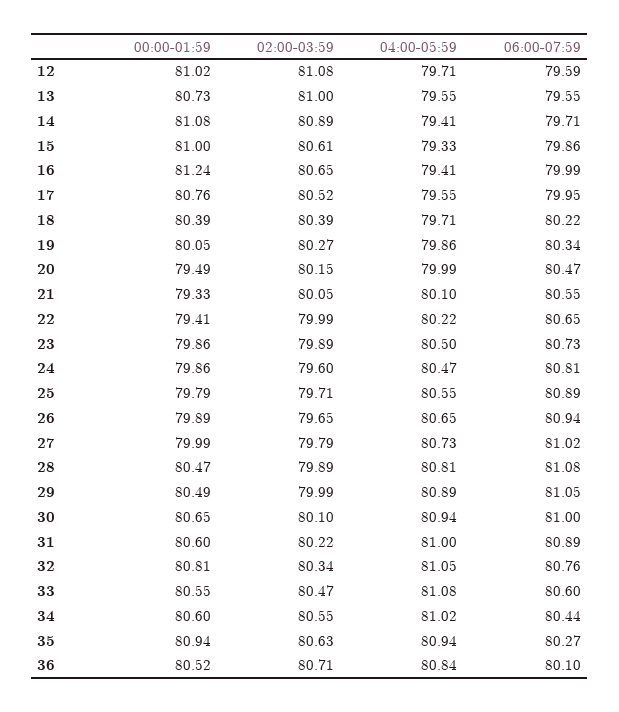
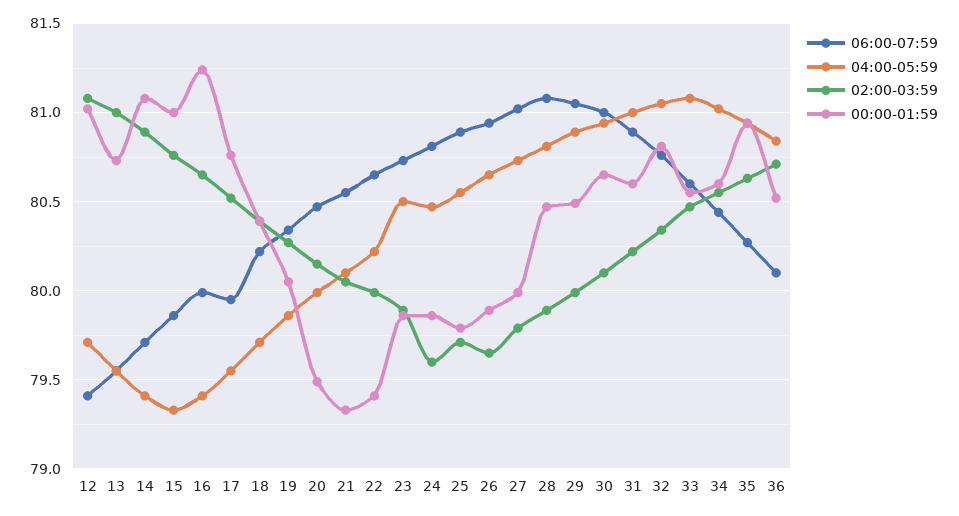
  {
    "00:00-01:59": {
      "12": 81.02,
      "13": 80.73,
      "14": 81.08,
      "15": 81,
      "16": 81.24,
      "17": 80.76,
      "18": 80.39,
      "19": 80.05,
      "20": 79.49,
      "21": 79.33,
      "22": 79.41,
      "23": 79.86,
      "24": 79.86,
      "25": 79.79,
      "26": 79.89,
      "27": 79.99,
      "28": 80.47,
      "29": 80.49,
      "30": 80.65,
      "31": 80.6,
      "32": 80.81,
      "33": 80.55,
      "34": 80.6,
      "35": 80.94,
      "36": 80.52
    },
    "02:00-03:59": {
      "12": 81.08,
      "13": 81,
      "14": 80.89,
-     "15": 80.61,
+     "15": 80.75,
      "16": 80.65,
      "17": 80.52,
      "18": 80.39,
      "19": 80.27,
      "20": 80.15,
      "21": 80.05,
      "22": 79.99,
      "23": 79.89,
      "24": 79.6,
      "25": 79.71,
      "26": 79.65,
      "27": 79.79,
      "28": 79.89,
      "29": 79.99,
      "30": 80.1,
      "31": 80.22,
      "32": 80.34,
      "33": 80.47,
      "34": 80.55,
      "35": 80.63,
      "36": 80.71
    },
    "04:00-05:59": {
      "12": 79.71,
      "13": 79.55,
      "14": 79.41,
      "15": 79.33,
      "16": 79.41,
      "17": 79.55,
      "18": 79.71,
      "19": 79.86,
      "20": 79.99,
      "21": 80.1,
      "22": 80.22,
      "23": 80.5,
      "24": 80.47,
      "25": 80.55,
      "26": 80.65,
      "27": 80.73,
      "28": 80.81,
      "29": 80.89,
      "30": 80.94,
      "31": 81,
      "32": 81.05,
      "33": 81.08,
      "34": 81.02,
      "35": 80.94,
      "36": 80.84
    },
    "06:00-07:59": {
-     "12": 79.59,
+     "12": 79.4,
      "13": 79.55,
      "14": 79.71,
      "15": 79.86,
      "16": 79.99,
      "17": 79.95,
      "18": 80.22,
      "19": 80.34,
      "20": 80.47,
      "21": 80.55,
      "22": 80.65,
      "23": 80.73,
      "24": 80.81,
      "25": 80.89,
      "26": 80.94,
      "27": 81.02,
      "28": 81.08,
      "29": 81.05,
      "30": 81,
      "31": 80.89,
      "32": 80.76,
      "33": 80.6,
      "34": 80.44,
      "35": 80.27,
      "36": 80.1
    }
  }

